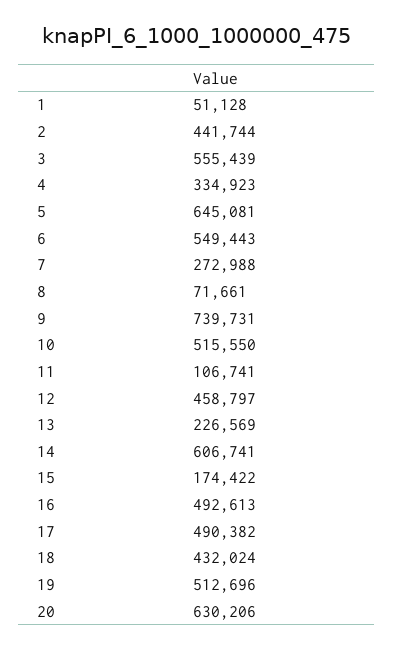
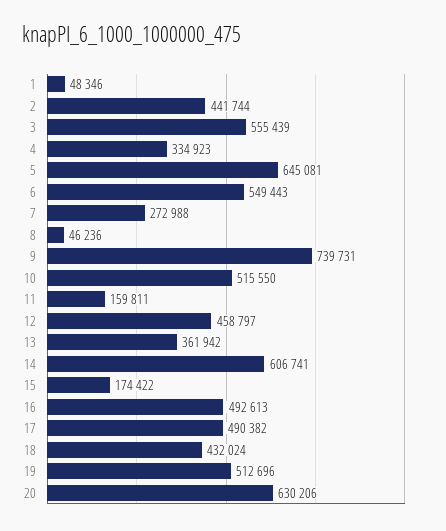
  {
-   "1": 51128,
+   "1": 48346,
    "2": 441744,
    "3": 555439,
    "4": 334923,
    "5": 645081,
    "6": 549443,
    "7": 272988,
-   "8": 71661,
+   "8": 46236,
    "9": 739731,
    "10": 515550,
-   "11": 106741,
+   "11": 159811,
    "12": 458797,
-   "13": 226569,
+   "13": 361942,
    "14": 606741,
    "15": 174422,
    "16": 492613,
    "17": 490382,
    "18": 432024,
    "19": 512696,
    "20": 630206
  }

